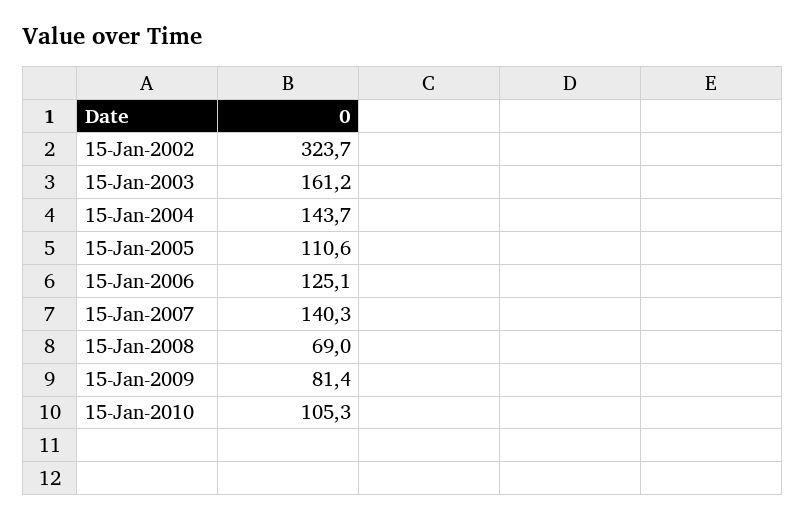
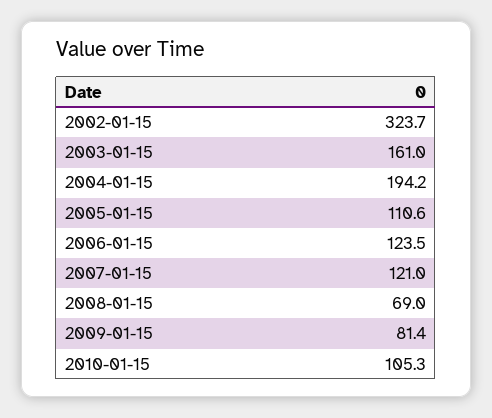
  {
    "15-Jan-2002": 323.7,
-   "15-Jan-2003": 161.2,
+   "15-Jan-2003": 161,
-   "15-Jan-2004": 143.7,
+   "15-Jan-2004": 194.2,
    "15-Jan-2005": 110.6,
-   "15-Jan-2006": 125.1,
+   "15-Jan-2006": 123.5,
-   "15-Jan-2007": 140.3,
+   "15-Jan-2007": 121,
    "15-Jan-2008": 69,
    "15-Jan-2009": 81.4,
    "15-Jan-2010": 105.3
  }

